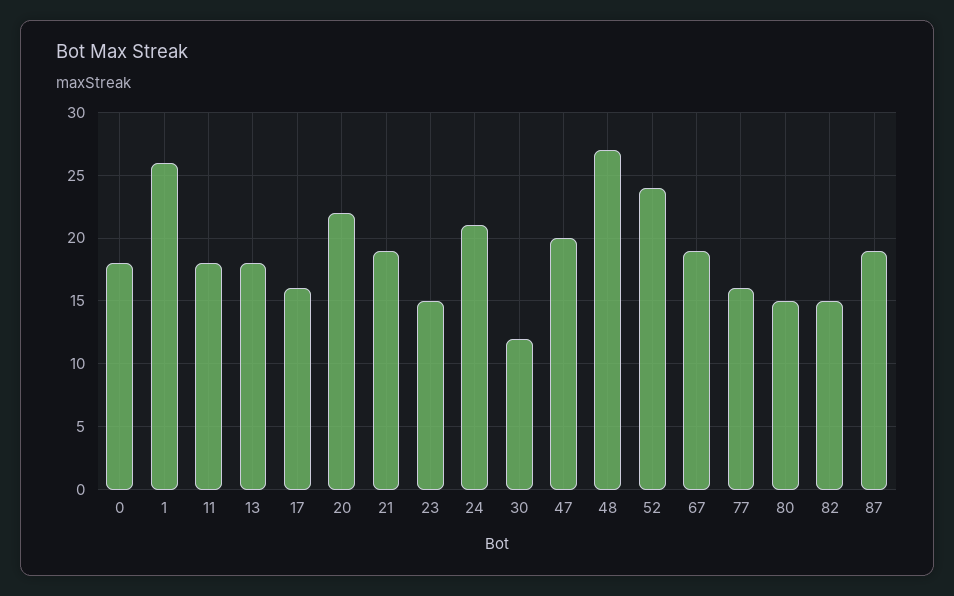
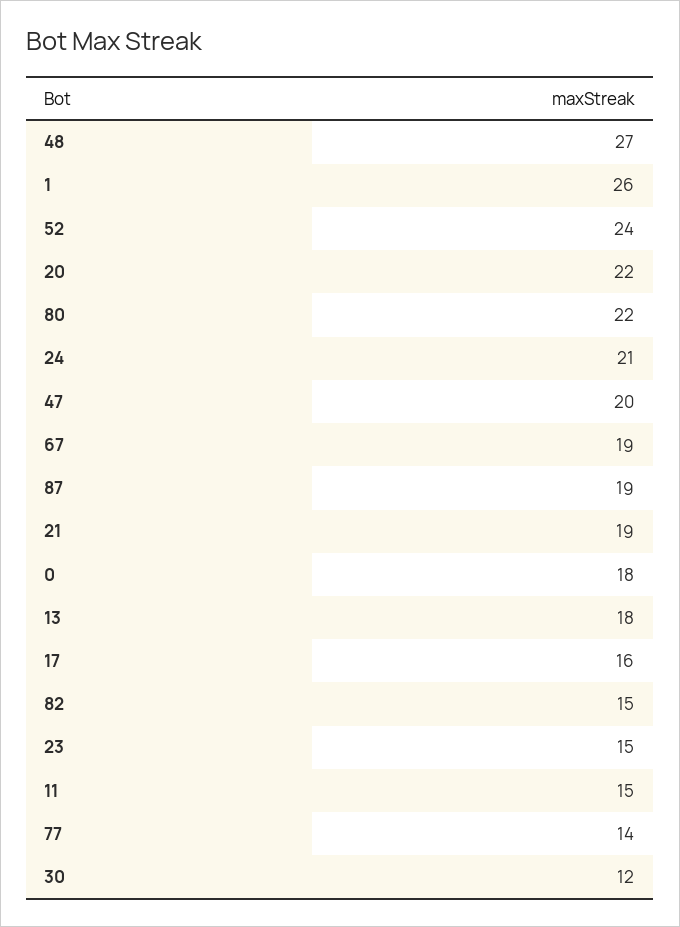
  {
    "0": 18,
    "1": 26,
-   "11": 18,
+   "11": 15,
    "13": 18,
    "17": 16,
    "20": 22,
    "21": 19,
    "23": 15,
    "24": 21,
    "30": 12,
    "47": 20,
    "48": 27,
    "52": 24,
    "67": 19,
-   "77": 16,
+   "77": 14,
-   "80": 15,
+   "80": 22,
    "82": 15,
    "87": 19
  }

